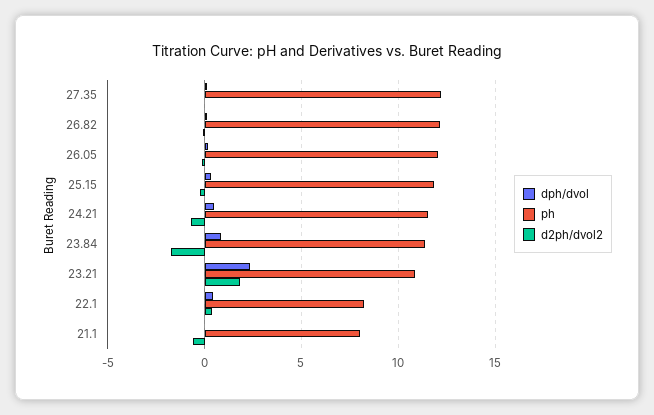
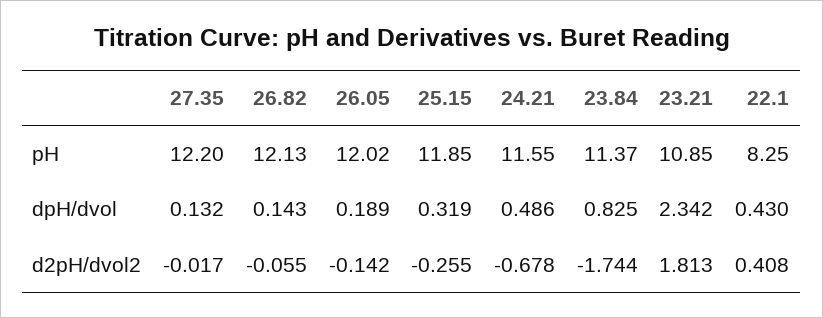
  {
    "dph/dvol": {
      "27.35": 0.132,
      "26.82": 0.143,
      "26.05": 0.189,
      "25.15": 0.319,
      "24.21": 0.486,
      "23.84": 0.825,
      "23.21": 2.342,
-     "22.1": 0.43,
+     "22.1": 0.43
-     "21.1": 0
    },
    "ph": {
      "27.35": 12.2,
      "26.82": 12.13,
      "26.05": 12.02,
      "25.15": 11.85,
      "24.21": 11.55,
      "23.84": 11.37,
      "23.21": 10.85,
-     "22.1": 8.25,
+     "22.1": 8.25
-     "21.1": 8
    },
    "d2ph/dvol2": {
      "27.35": -0.017,
      "26.82": -0.055,
      "26.05": -0.142,
      "25.15": -0.255,
      "24.21": -0.678,
      "23.84": -1.744,
      "23.21": 1.813,
-     "22.1": 0.408,
+     "22.1": 0.408
-     "21.1": -0.5
    }
  }

